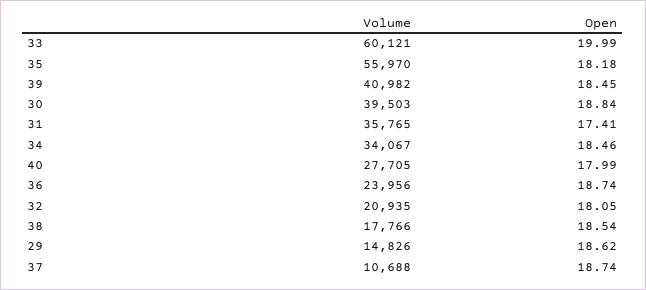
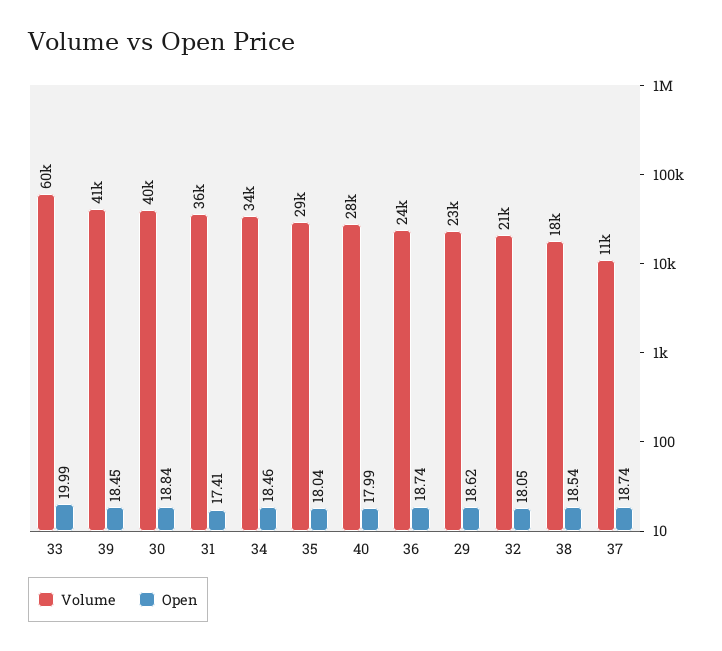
  {
    "Volume": {
      "33": 60121,
-     "35": 55970,
+     "35": 29000,
      "39": 40982,
      "30": 39503,
      "31": 35765,
      "34": 34067,
      "40": 27705,
      "36": 23956,
      "32": 20935,
      "38": 17766,
-     "29": 14826,
+     "29": 23000,
      "37": 10688
    },
    "Open": {
      "33": 19.99,
-     "35": 18.18,
+     "35": 18.04,
      "39": 18.45,
      "30": 18.84,
      "31": 17.41,
      "34": 18.46,
      "40": 17.99,
      "36": 18.74,
      "32": 18.05,
      "38": 18.54,
      "29": 18.62,
      "37": 18.74
    }
  }

